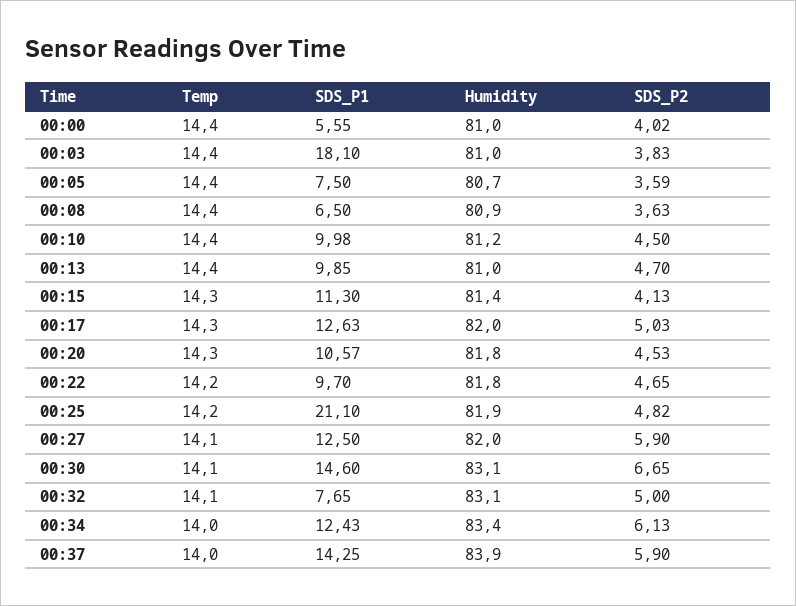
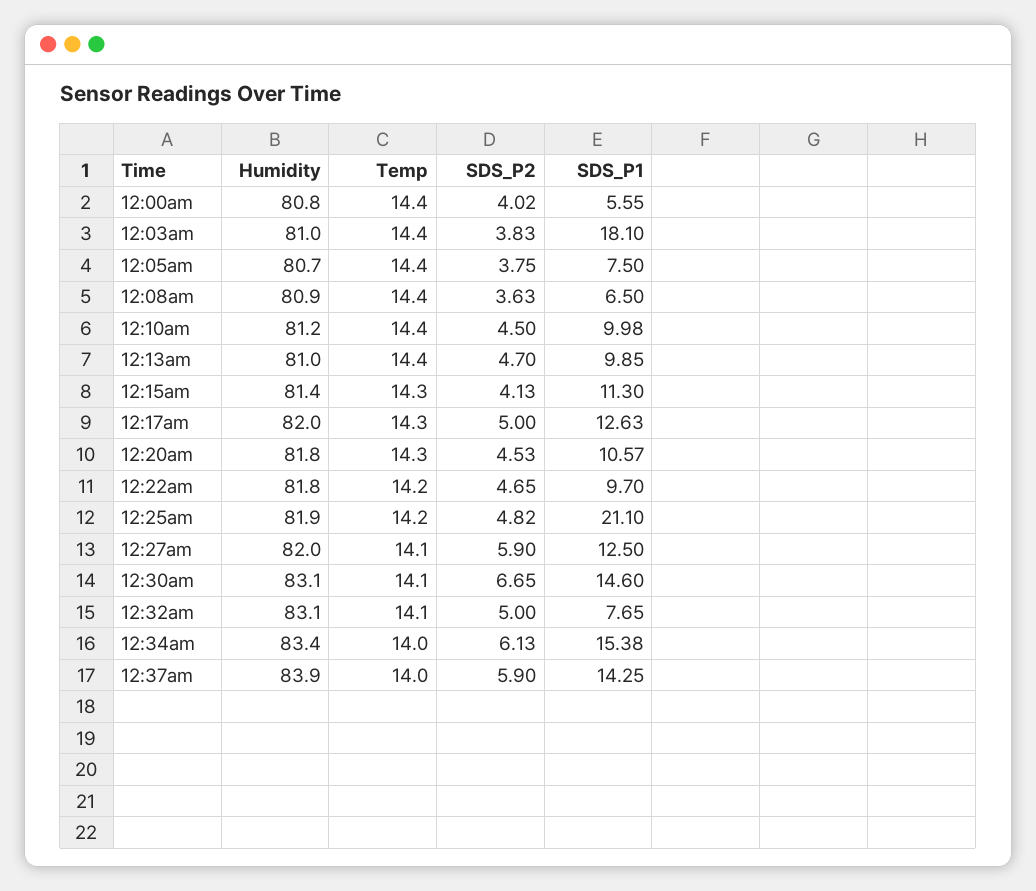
  {
    "Temp": {
      "00:00": 14.4,
      "00:03": 14.4,
      "00:05": 14.4,
      "00:08": 14.4,
      "00:10": 14.4,
      "00:13": 14.4,
      "00:15": 14.3,
      "00:17": 14.3,
      "00:20": 14.3,
      "00:22": 14.2,
      "00:25": 14.2,
      "00:27": 14.1,
      "00:30": 14.1,
      "00:32": 14.1,
      "00:34": 14,
      "00:37": 14
    },
    "SDS_P1": {
      "00:00": 5.55,
      "00:03": 18.1,
      "00:05": 7.5,
      "00:08": 6.5,
      "00:10": 9.98,
      "00:13": 9.85,
      "00:15": 11.3,
      "00:17": 12.63,
      "00:20": 10.57,
      "00:22": 9.7,
      "00:25": 21.1,
      "00:27": 12.5,
      "00:30": 14.6,
      "00:32": 7.65,
-     "00:34": 12.43,
+     "00:34": 15.38,
      "00:37": 14.25
    },
    "Humidity": {
-     "00:00": 81,
+     "00:00": 80.8,
      "00:03": 81,
      "00:05": 80.7,
      "00:08": 80.9,
      "00:10": 81.2,
      "00:13": 81,
      "00:15": 81.4,
      "00:17": 82,
      "00:20": 81.8,
      "00:22": 81.8,
      "00:25": 81.9,
      "00:27": 82,
      "00:30": 83.1,
      "00:32": 83.1,
      "00:34": 83.4,
      "00:37": 83.9
    },
    "SDS_P2": {
      "00:00": 4.02,
      "00:03": 3.83,
-     "00:05": 3.59,
+     "00:05": 3.75,
      "00:08": 3.63,
      "00:10": 4.5,
      "00:13": 4.7,
      "00:15": 4.13,
-     "00:17": 5.03,
+     "00:17": 5,
      "00:20": 4.53,
      "00:22": 4.65,
      "00:25": 4.82,
      "00:27": 5.9,
      "00:30": 6.65,
      "00:32": 5,
      "00:34": 6.13,
      "00:37": 5.9
    }
  }

